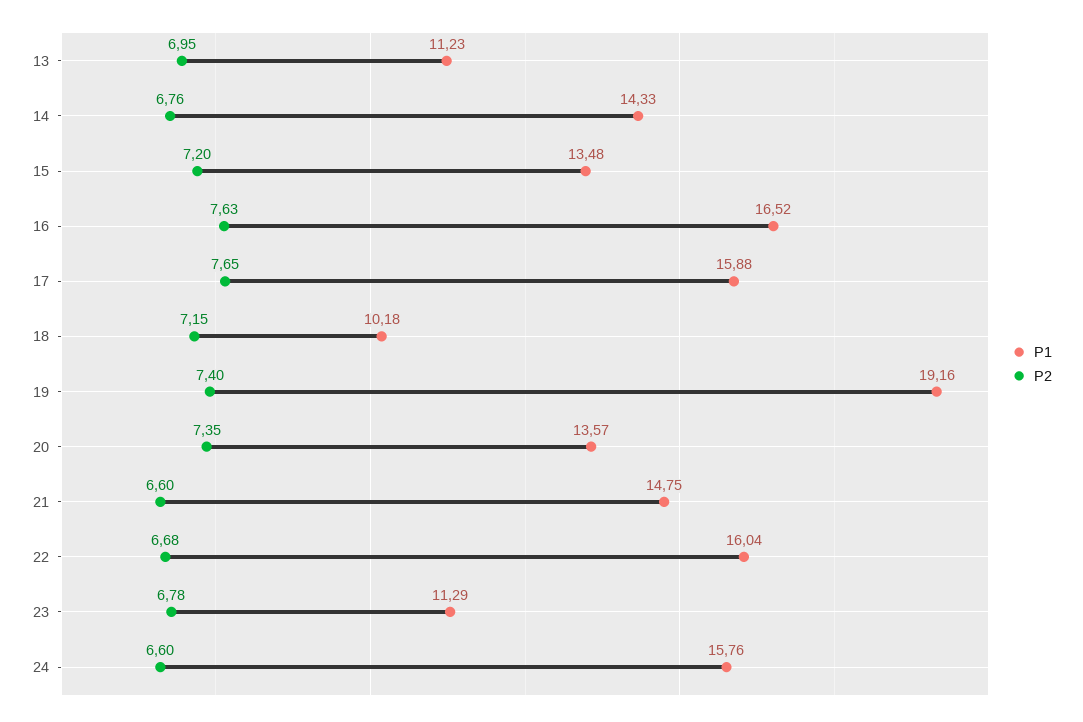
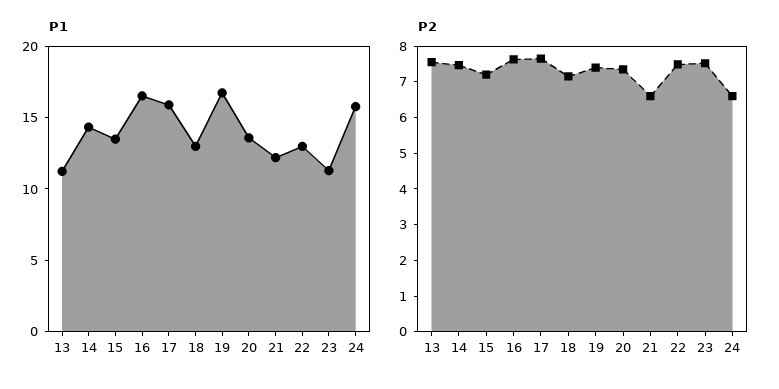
  {
    "P1": {
      "13": 11.23,
      "14": 14.33,
      "15": 13.48,
      "16": 16.52,
      "17": 15.88,
-     "18": 10.18,
+     "18": 13,
-     "19": 19.16,
+     "19": 17,
      "20": 13.57,
-     "21": 14.75,
+     "21": 12,
-     "22": 16.04,
+     "22": 13,
      "23": 11.29,
      "24": 15.76
    },
    "P2": {
-     "13": 6.95,
+     "13": 7.5,
-     "14": 6.76,
+     "14": 7.5,
      "15": 7.2,
      "16": 7.63,
      "17": 7.65,
      "18": 7.15,
      "19": 7.4,
      "20": 7.35,
      "21": 6.6,
-     "22": 6.68,
+     "22": 7.5,
-     "23": 6.78,
+     "23": 7.5,
      "24": 6.6
    }
  }

